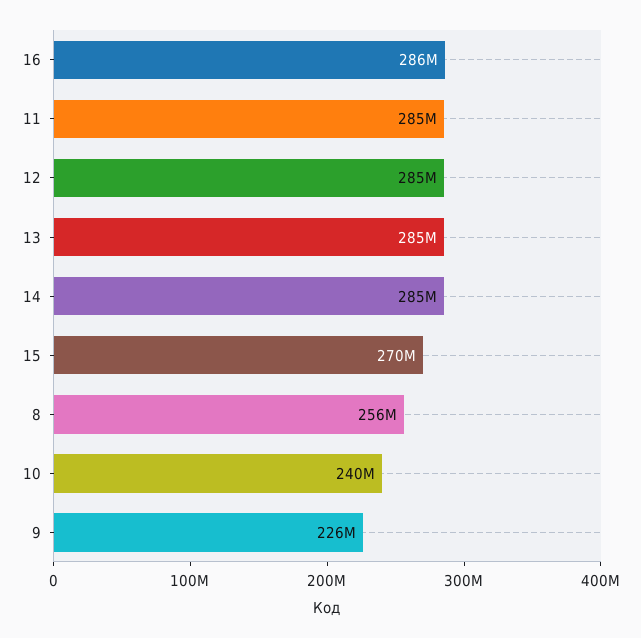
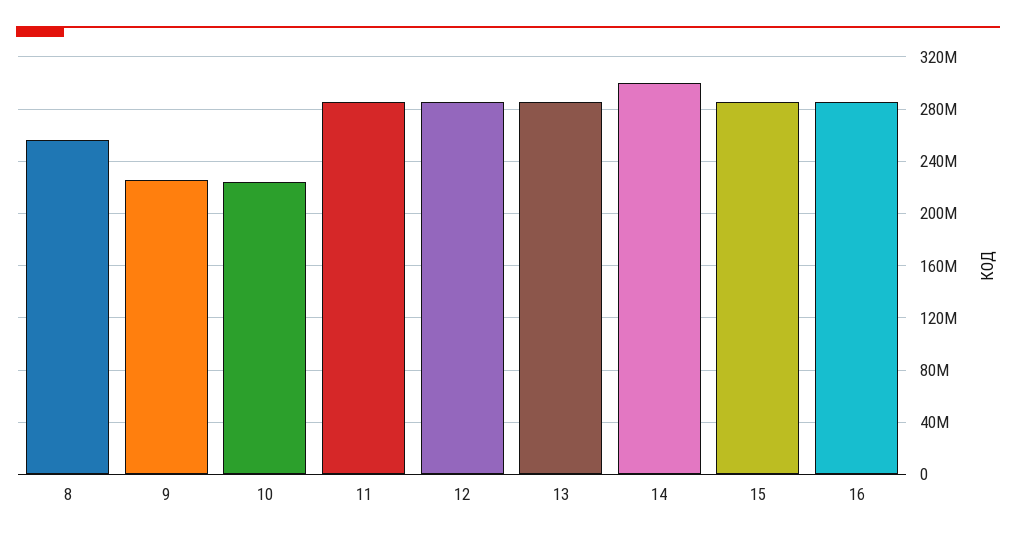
  {
    "16": 286000000,
    "11": 285000000,
    "12": 285000000,
    "13": 285000000,
-   "14": 285000000,
+   "14": 300000000,
-   "15": 270000000,
+   "15": 285000000,
    "8": 256000000,
-   "10": 240000000,
+   "10": 225000000,
    "9": 226000000
  }

